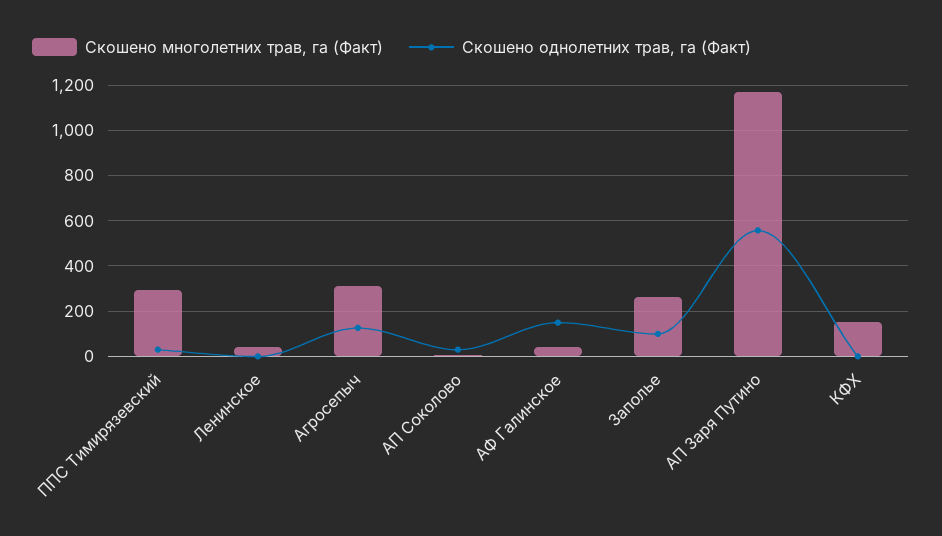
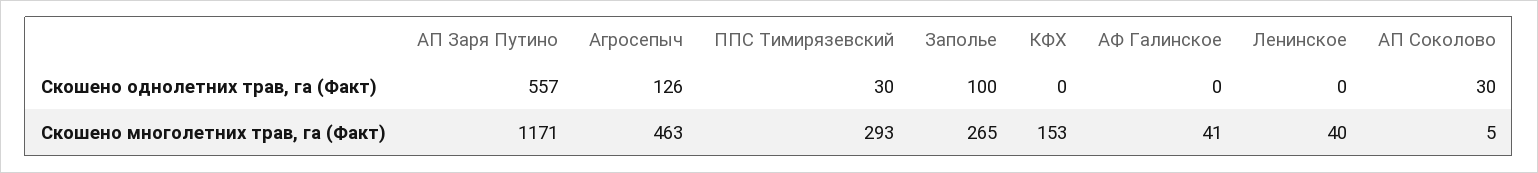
  {
    "Скошено многолетних трав, га (Факт)": {
      "ППС Тимирязевский": 293,
      "Ленинское": 40,
-     "Агросепыч": 300,
+     "Агросепыч": 463,
      "АП Соколово": 5,
      "АФ Галинское": 41,
      "Заполье": 265,
      "АП Заря Путино": 1171,
      "КФХ": 153
    },
    "Скошено однолетних трав, га (Факт)": {
      "ППС Тимирязевский": 30,
      "Ленинское": 0,
      "Агросепыч": 126,
      "АП Соколово": 30,
-     "АФ Галинское": 150,
+     "АФ Галинское": 0,
      "Заполье": 100,
      "АП Заря Путино": 557,
      "КФХ": 0
    }
  }

